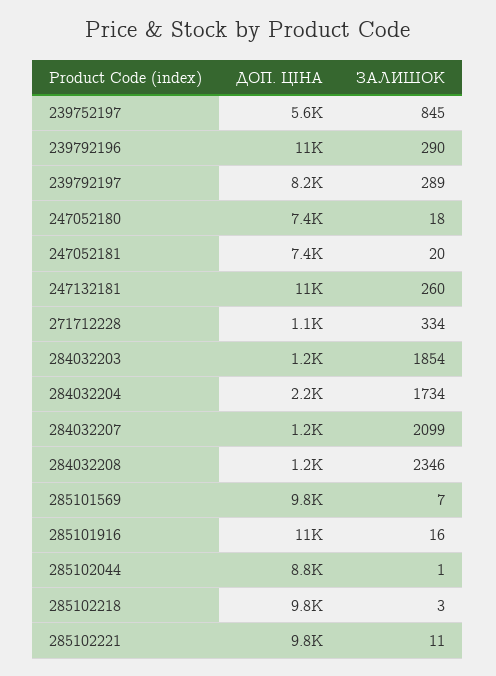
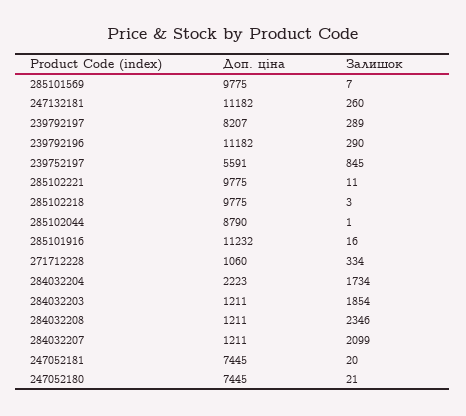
  {
    "ДОП. ЦІНА": {
      "239752197": 5591,
      "239792196": 11182,
      "239792197": 8207,
      "247052180": 7445,
      "247052181": 7445,
      "247132181": 11182,
      "271712228": 1060,
      "284032203": 1211,
      "284032204": 2223,
      "284032207": 1211,
      "284032208": 1211,
      "285101569": 9775,
      "285101916": 11232,
      "285102044": 8790,
      "285102218": 9775,
      "285102221": 9775
    },
    "ЗАЛИШОК": {
      "239752197": 845,
      "239792196": 290,
      "239792197": 289,
-     "247052180": 18,
+     "247052180": 21,
      "247052181": 20,
      "247132181": 260,
      "271712228": 334,
      "284032203": 1854,
      "284032204": 1734,
      "284032207": 2099,
      "284032208": 2346,
      "285101569": 7,
      "285101916": 16,
      "285102044": 1,
      "285102218": 3,
      "285102221": 11
    }
  }

